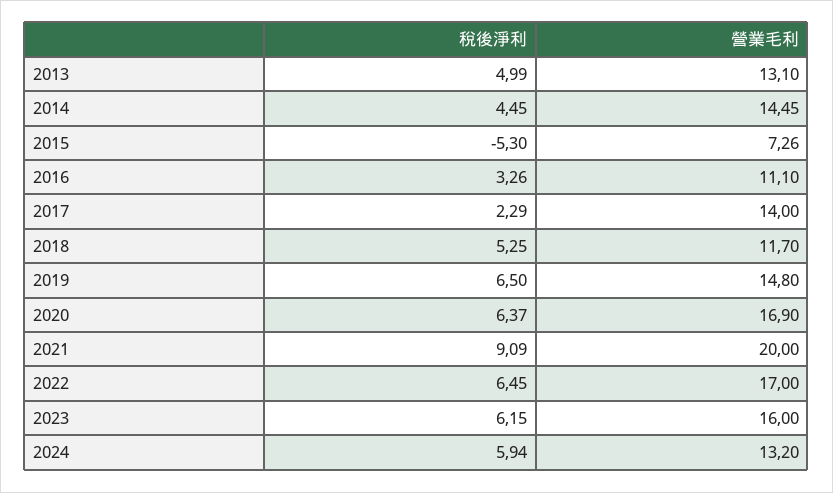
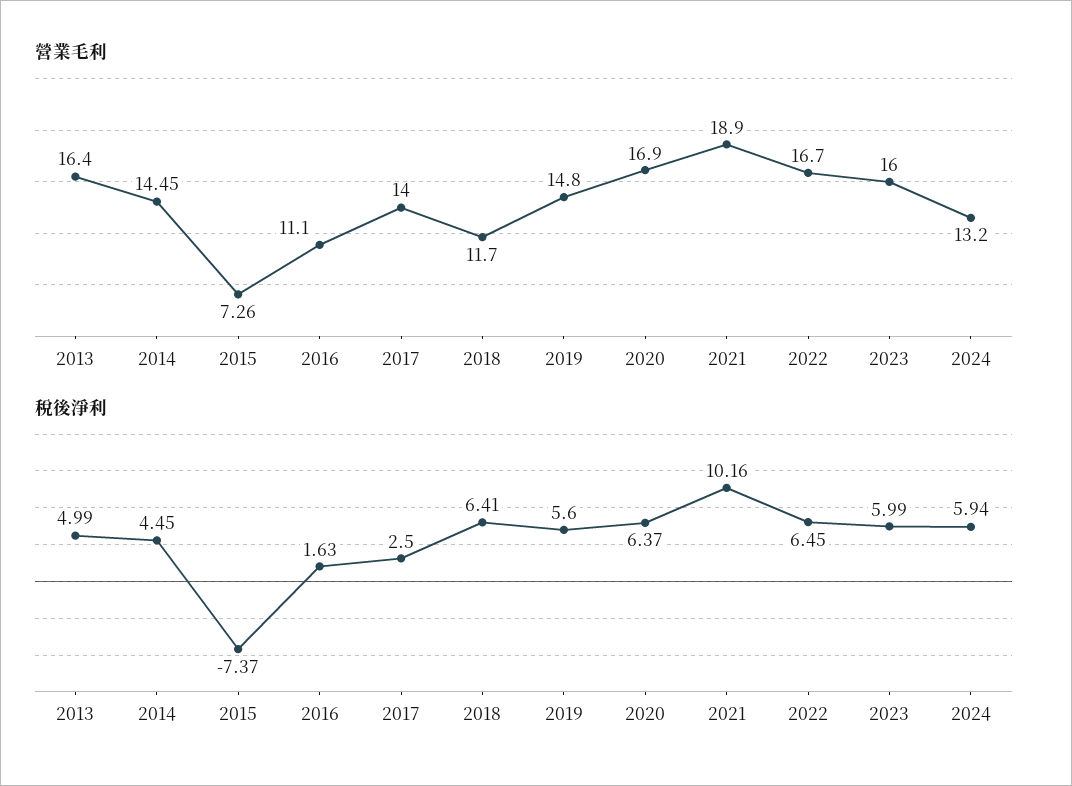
  {
    "稅後淨利": {
      "2013": 4.99,
      "2014": 4.45,
-     "2015": -5.3,
+     "2015": -7.37,
-     "2016": 3.26,
+     "2016": 1.63,
-     "2017": 2.29,
+     "2017": 2.5,
-     "2018": 5.25,
+     "2018": 6.41,
-     "2019": 6.5,
+     "2019": 5.6,
      "2020": 6.37,
-     "2021": 9.09,
+     "2021": 10.16,
      "2022": 6.45,
-     "2023": 6.15,
+     "2023": 5.99,
      "2024": 5.94
    },
    "營業毛利": {
-     "2013": 13.1,
+     "2013": 16.4,
      "2014": 14.45,
      "2015": 7.26,
      "2016": 11.1,
      "2017": 14,
      "2018": 11.7,
      "2019": 14.8,
      "2020": 16.9,
-     "2021": 20,
+     "2021": 18.9,
-     "2022": 17,
+     "2022": 16.7,
      "2023": 16,
      "2024": 13.2
    }
  }

